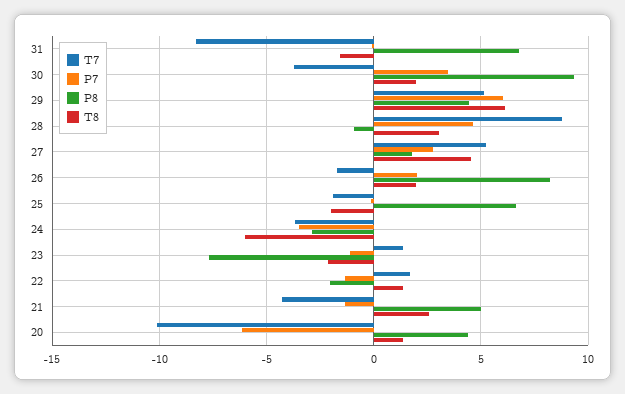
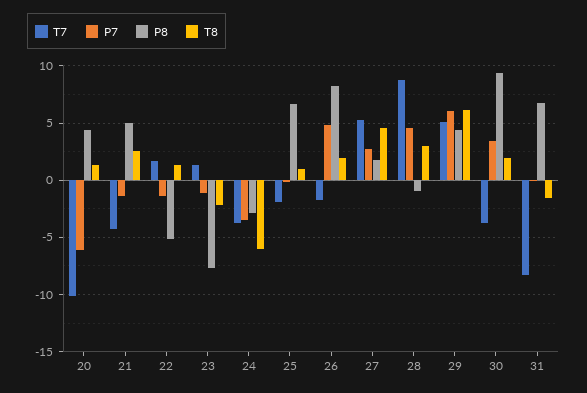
  {
    "T7": {
      "31": -8.5,
      "30": -3.5,
      "29": 5,
      "28": 9,
      "27": 5.5,
      "26": -1.5,
      "25": -2,
      "24": -3.5,
      "23": 1.5,
      "22": 1.5,
      "21": -4.5,
      "20": -10
    },
    "P7": {
      "31": 0,
      "30": 3.5,
      "29": 6,
      "28": 4.5,
      "27": 2.5,
-     "26": 2,
+     "26": 5,
      "25": 0,
      "24": -3.5,
      "23": -1,
      "22": -1.5,
      "21": -1.5,
      "20": -6
    },
    "P8": {
      "31": 7,
      "30": 9.5,
      "29": 4.5,
      "28": -1,
      "27": 2,
      "26": 8,
      "25": 6.5,
      "24": -3,
      "23": -7.5,
-     "22": -2,
+     "22": -5,
      "21": 5,
      "20": 4.5
    },
    "T8": {
      "31": -1.5,
      "30": 2,
      "29": 6,
      "28": 3,
      "27": 4.5,
      "26": 2,
-     "25": -2,
+     "25": 1,
      "24": -6,
      "23": -2,
      "22": 1.5,
      "21": 2.5,
      "20": 1.5
    }
  }

